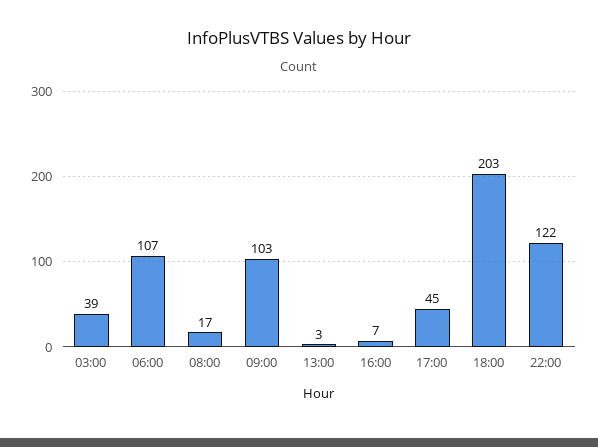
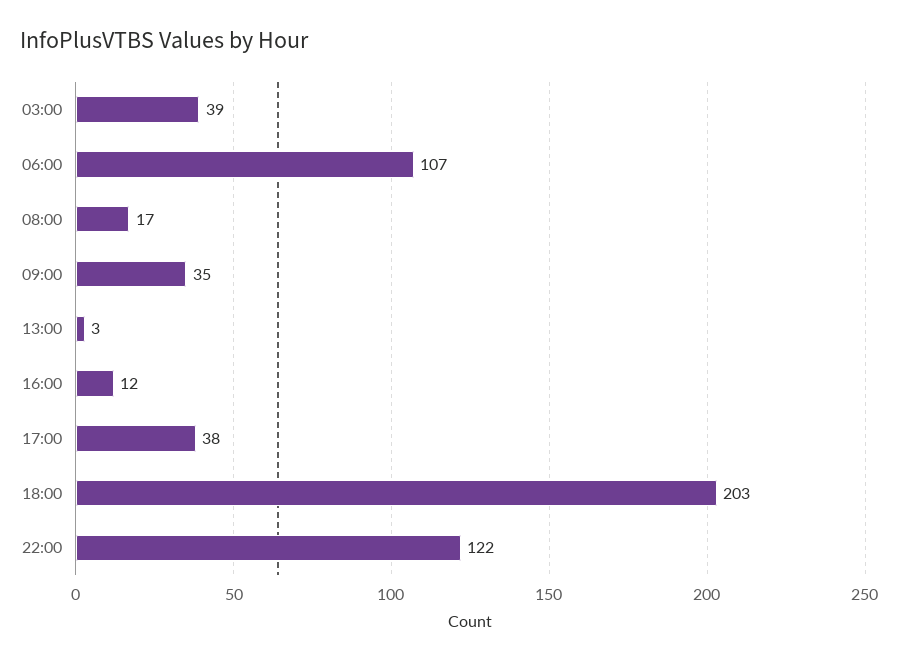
  {
    "03:00": 39,
    "06:00": 107,
    "08:00": 17,
-   "09:00": 103,
+   "09:00": 35,
    "13:00": 3,
-   "16:00": 7,
+   "16:00": 12,
-   "17:00": 45,
+   "17:00": 38,
    "18:00": 203,
    "22:00": 122
  }

